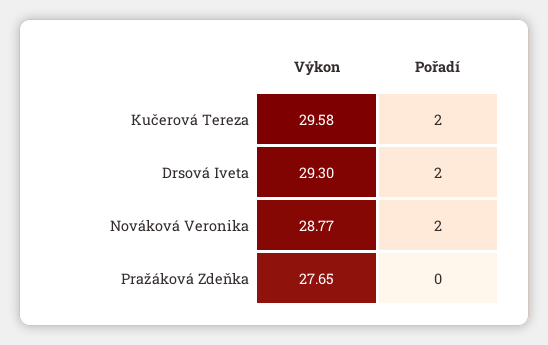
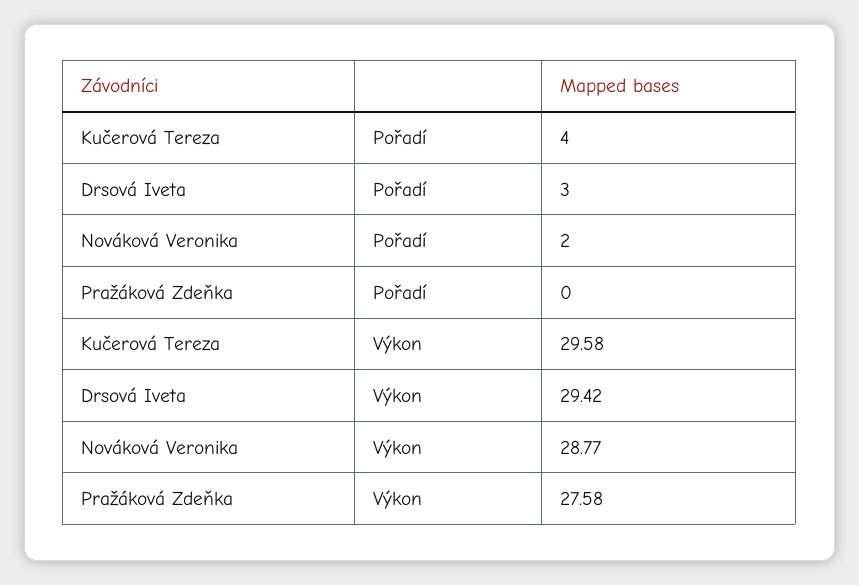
  {
    "Výkon": {
      "Kučerová Tereza": 29.58,
-     "Drsová Iveta": 29.3,
+     "Drsová Iveta": 29.42,
      "Nováková Veronika": 28.77,
-     "Pražáková Zdeňka": 27.65
+     "Pražáková Zdeňka": 27.58
    },
    "Pořadí": {
-     "Kučerová Tereza": 2,
+     "Kučerová Tereza": 4,
-     "Drsová Iveta": 2,
+     "Drsová Iveta": 3,
      "Nováková Veronika": 2,
      "Pražáková Zdeňka": 0
    }
  }

